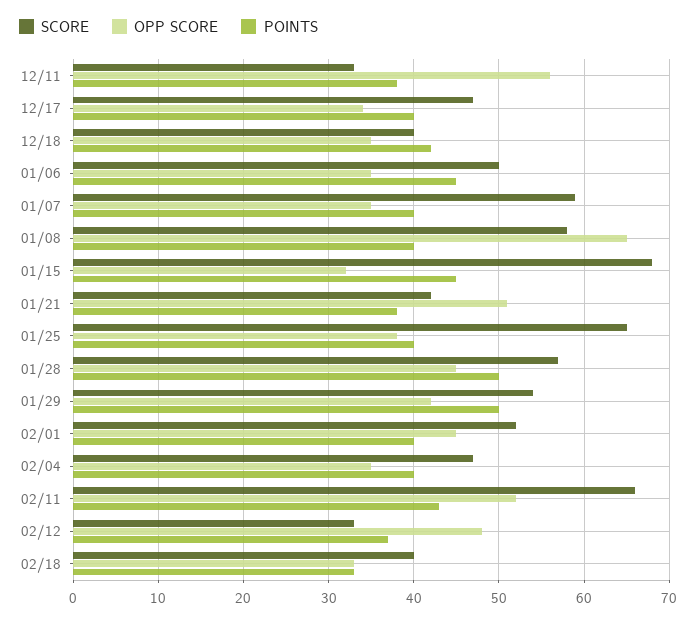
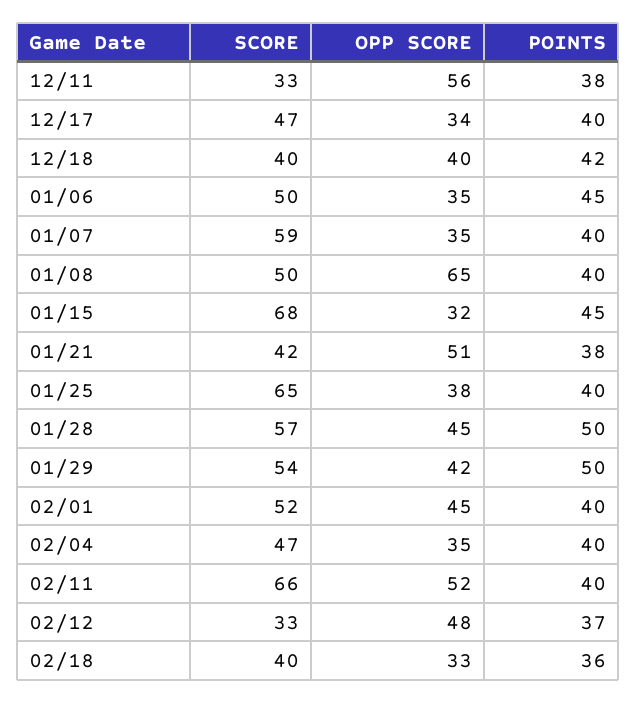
  {
    "SCORE": {
      "12/11": 33,
      "12/17": 47,
      "12/18": 40,
      "01/06": 50,
      "01/07": 59,
-     "01/08": 58,
+     "01/08": 50,
      "01/15": 68,
      "01/21": 42,
      "01/25": 65,
      "01/28": 57,
      "01/29": 54,
      "02/01": 52,
      "02/04": 47,
      "02/11": 66,
      "02/12": 33,
      "02/18": 40
    },
    "OPP SCORE": {
      "12/11": 56,
      "12/17": 34,
-     "12/18": 35,
+     "12/18": 40,
      "01/06": 35,
      "01/07": 35,
      "01/08": 65,
      "01/15": 32,
      "01/21": 51,
      "01/25": 38,
      "01/28": 45,
      "01/29": 42,
      "02/01": 45,
      "02/04": 35,
      "02/11": 52,
      "02/12": 48,
      "02/18": 33
    },
    "POINTS": {
      "12/11": 38,
      "12/17": 40,
      "12/18": 42,
      "01/06": 45,
      "01/07": 40,
      "01/08": 40,
      "01/15": 45,
      "01/21": 38,
      "01/25": 40,
      "01/28": 50,
      "01/29": 50,
      "02/01": 40,
      "02/04": 40,
-     "02/11": 43,
+     "02/11": 40,
      "02/12": 37,
-     "02/18": 33
+     "02/18": 36
    }
  }

